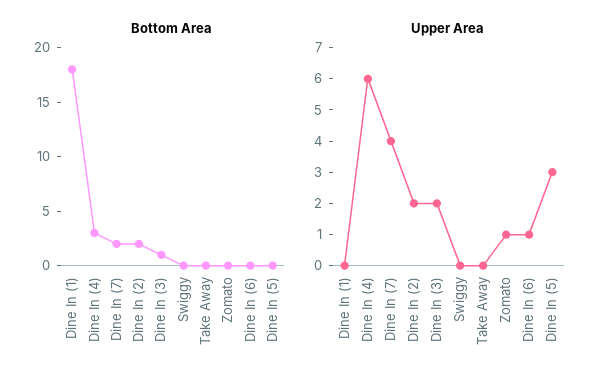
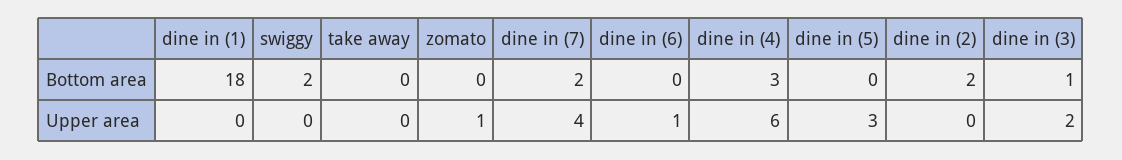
  {
    "Bottom Area": {
      "Dine In (1)": 18,
      "Dine In (4)": 3,
      "Dine In (7)": 2,
      "Dine In (2)": 2,
      "Dine In (3)": 1,
-     "Swiggy": 0,
+     "Swiggy": 2,
      "Take Away": 0,
      "Zomato": 0,
      "Dine In (6)": 0,
      "Dine In (5)": 0
    },
    "Upper Area": {
      "Dine In (1)": 0,
      "Dine In (4)": 6,
      "Dine In (7)": 4,
-     "Dine In (2)": 2,
+     "Dine In (2)": 0,
      "Dine In (3)": 2,
      "Swiggy": 0,
      "Take Away": 0,
      "Zomato": 1,
      "Dine In (6)": 1,
      "Dine In (5)": 3
    }
  }

